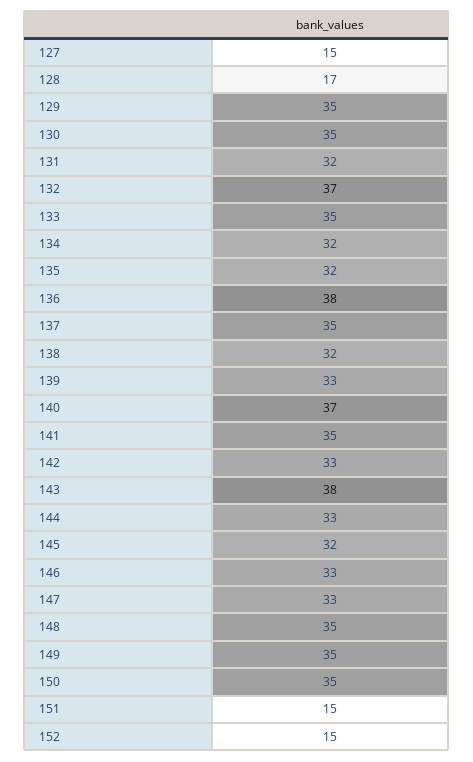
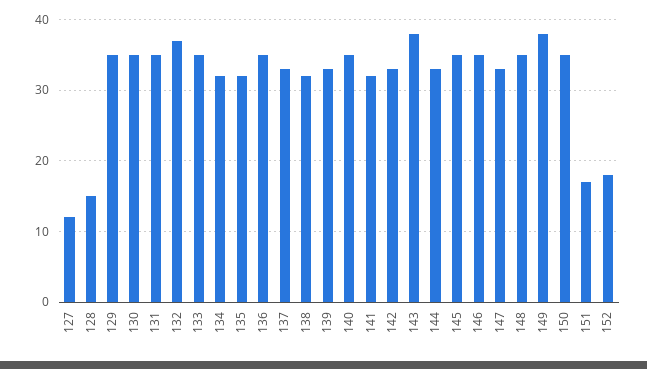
  {
-   "127": 15,
+   "127": 12,
-   "128": 17,
+   "128": 15,
    "129": 35,
    "130": 35,
-   "131": 32,
+   "131": 35,
    "132": 37,
    "133": 35,
    "134": 32,
    "135": 32,
-   "136": 38,
+   "136": 35,
-   "137": 35,
+   "137": 33,
    "138": 32,
    "139": 33,
-   "140": 37,
+   "140": 35,
-   "141": 35,
+   "141": 32,
    "142": 33,
    "143": 38,
    "144": 33,
-   "145": 32,
+   "145": 35,
-   "146": 33,
+   "146": 35,
    "147": 33,
    "148": 35,
-   "149": 35,
+   "149": 38,
    "150": 35,
-   "151": 15,
+   "151": 17,
-   "152": 15
+   "152": 18
  }

